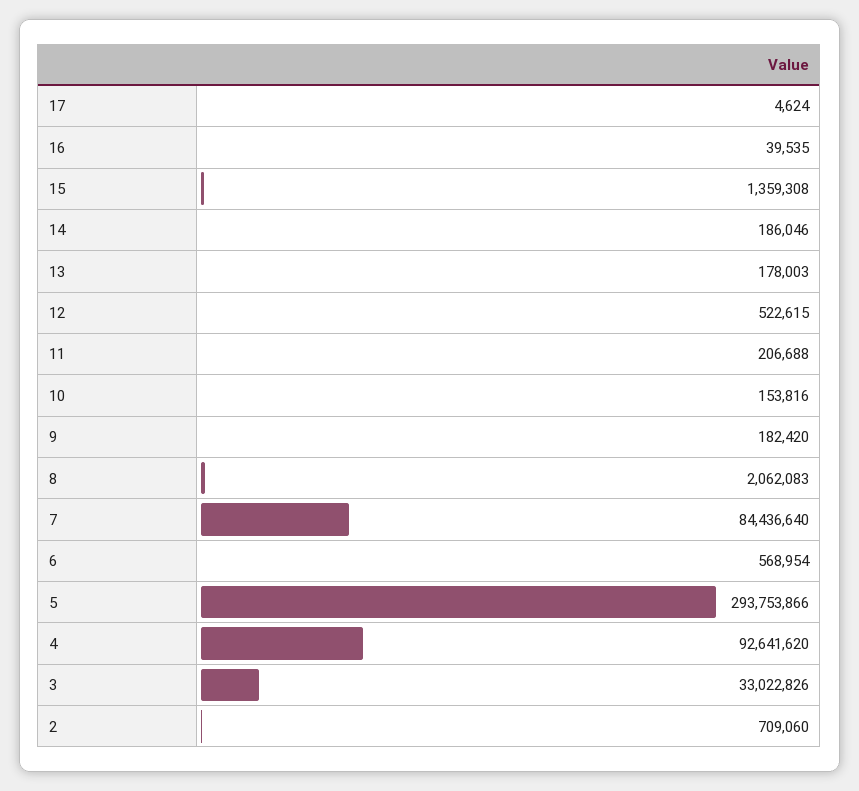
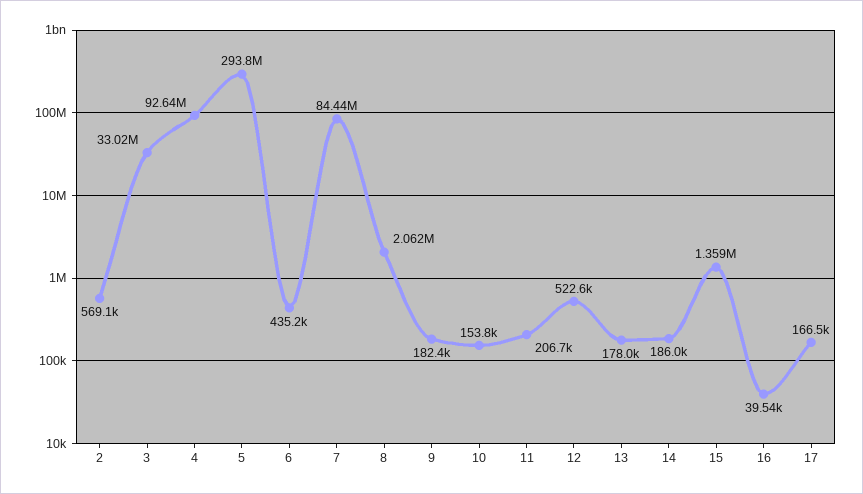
  {
-   "17": 4624,
+   "17": 166500,
    "16": 39535,
    "15": 1359308,
    "14": 186046,
    "13": 178003,
    "12": 522615,
    "11": 206688,
    "10": 153816,
    "9": 182420,
    "8": 2062083,
    "7": 84436640,
-   "6": 568954,
+   "6": 435200,
    "5": 293753866,
    "4": 92641620,
    "3": 33022826,
-   "2": 709060
+   "2": 569100
  }

